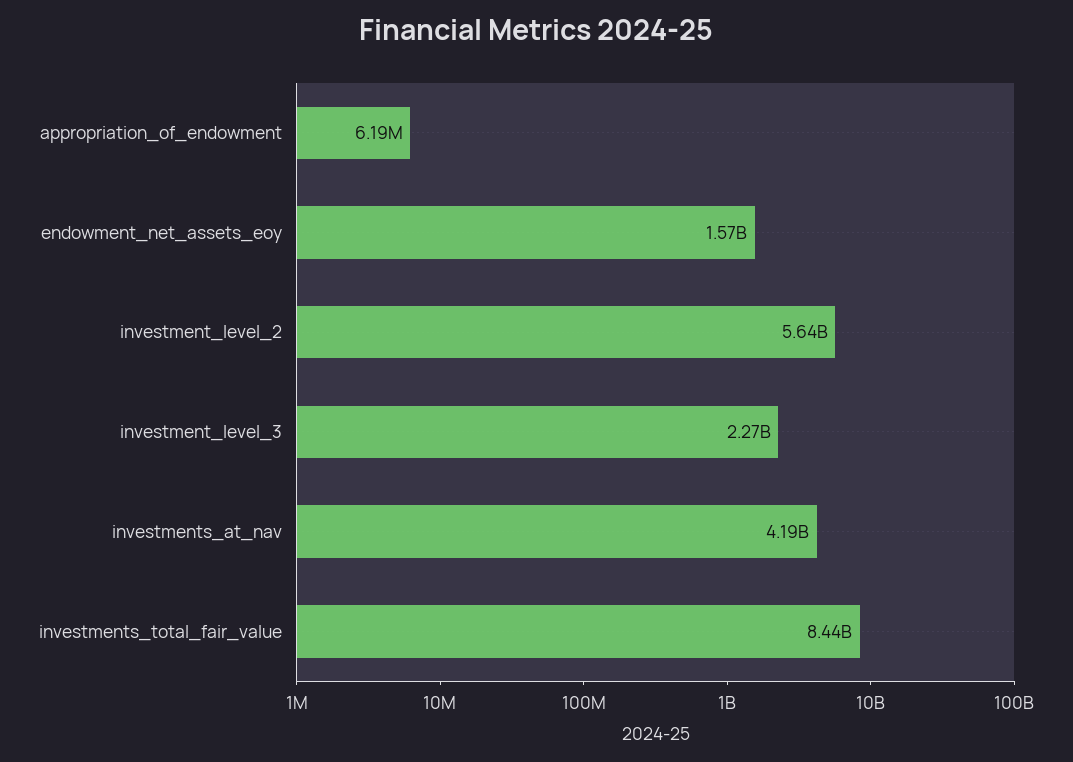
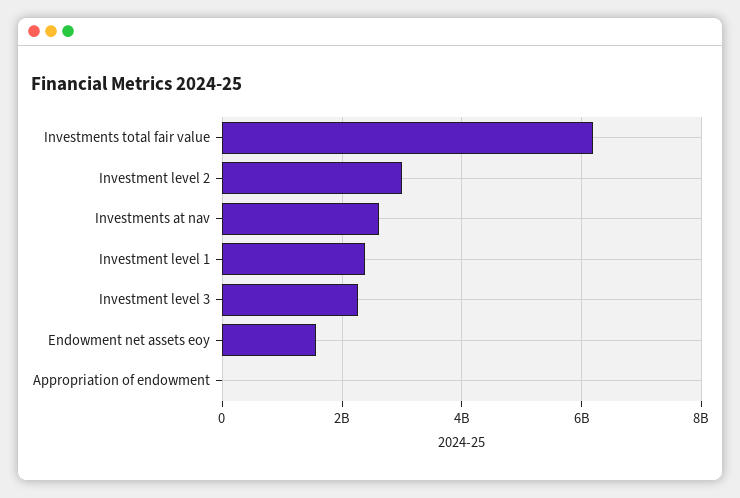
  {
    "appropriation_of_endowment": 6190000,
    "endowment_net_assets_eoy": 1570000000,
-   "investment_level_2": 5640000000,
+   "investment_level_2": 3000000000,
    "investment_level_3": 2270000000,
-   "investments_at_nav": 4190000000,
+   "investments_at_nav": 2600000000,
-   "investments_total_fair_value": 8440000000
+   "investments_total_fair_value": 6200000000,
+   "Investment level 1": 2400000000
  }

